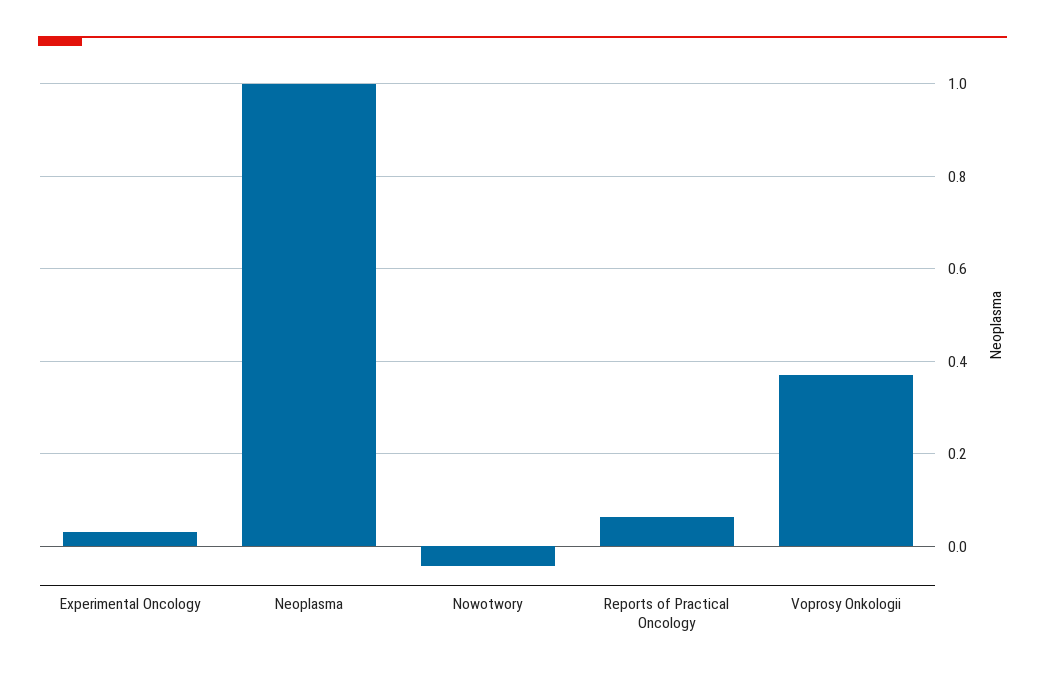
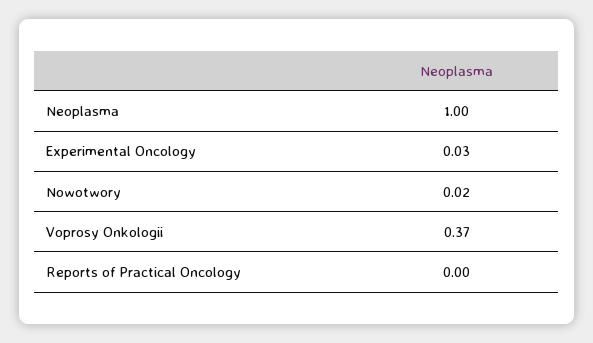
  {
    "Experimental Oncology": 0.03,
    "Neoplasma": 1,
-   "Nowotwory": -0.04,
+   "Nowotwory": 0.02,
-   "Reports of Practical Oncology": 0.06,
+   "Reports of Practical Oncology": 0,
    "Voprosy Onkologii": 0.37
  }

